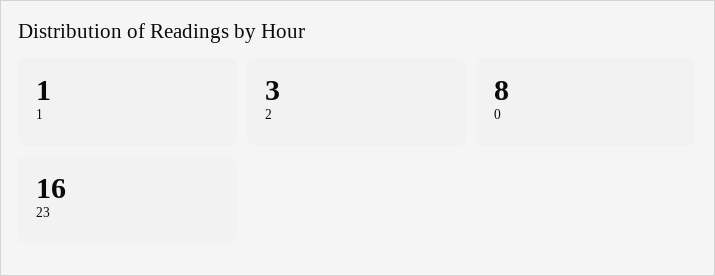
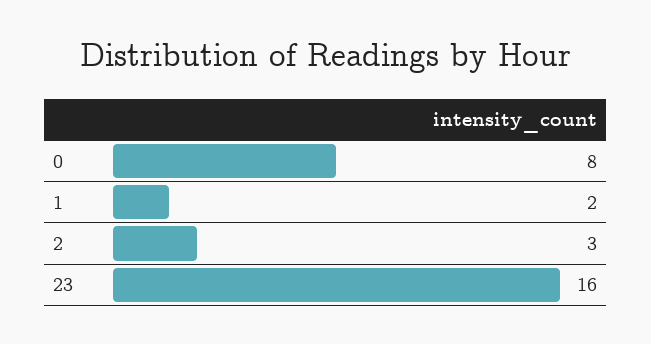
  {
-   "1": 1,
+   "1": 2,
    "2": 3,
    "0": 8,
    "23": 16
  }

